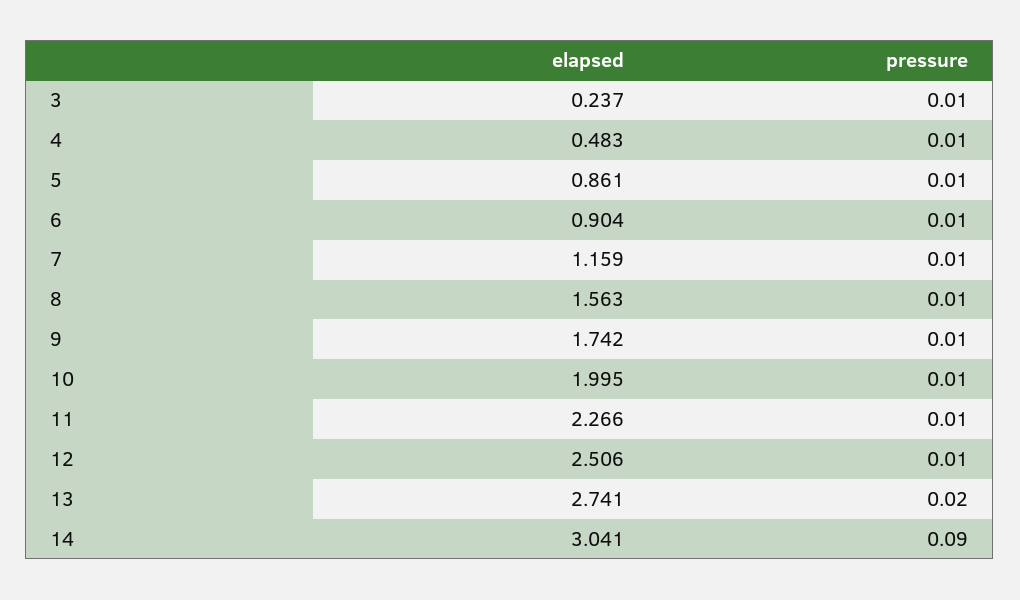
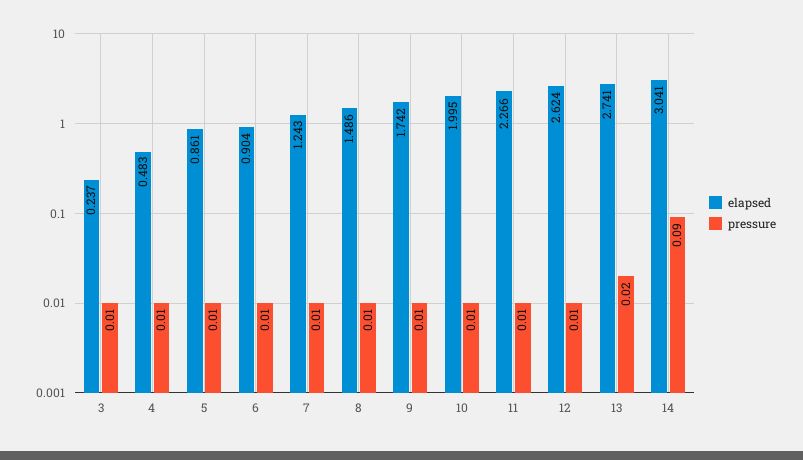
  {
    "elapsed": {
      "3": 0.237,
      "4": 0.483,
      "5": 0.861,
      "6": 0.904,
-     "7": 1.159,
+     "7": 1.243,
-     "8": 1.563,
+     "8": 1.486,
      "9": 1.742,
      "10": 1.995,
      "11": 2.266,
-     "12": 2.506,
+     "12": 2.624,
      "13": 2.741,
      "14": 3.041
    },
    "pressure": {
      "3": 0.01,
      "4": 0.01,
      "5": 0.01,
      "6": 0.01,
      "7": 0.01,
      "8": 0.01,
      "9": 0.01,
      "10": 0.01,
      "11": 0.01,
      "12": 0.01,
      "13": 0.02,
      "14": 0.09
    }
  }

